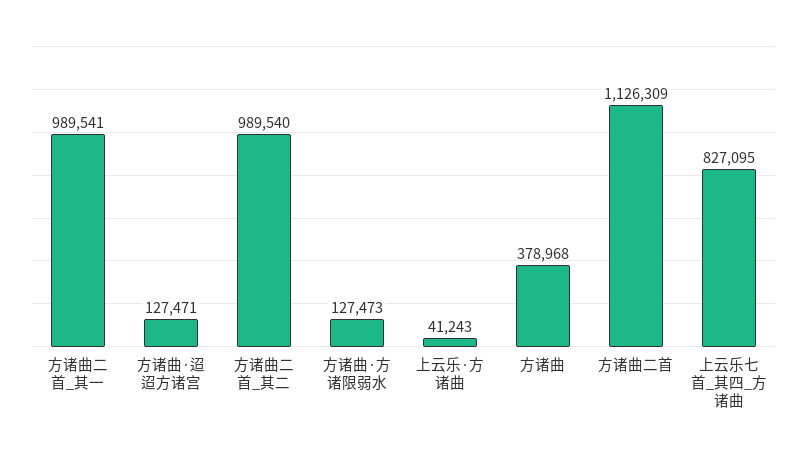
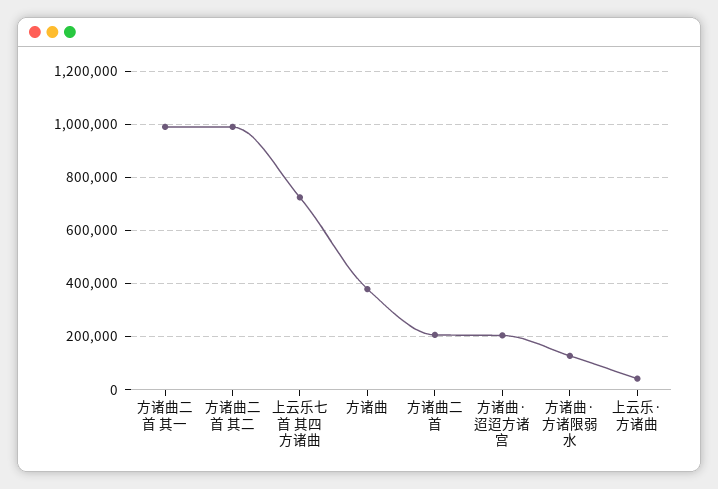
  {
    "方诸曲二首_其一": 989541,
-   "方诸曲·迢迢方诸宫": 127471,
+   "方诸曲·迢迢方诸宫": 200000,
    "方诸曲二首_其二": 989540,
    "方诸曲·方诸限弱水": 127473,
    "上云乐·方诸曲": 41243,
    "方诸曲": 378968,
-   "方诸曲二首": 1126309,
+   "方诸曲二首": 200000,
-   "上云乐七首_其四_方诸曲": 827095
+   "上云乐七首_其四_方诸曲": 725000
  }

